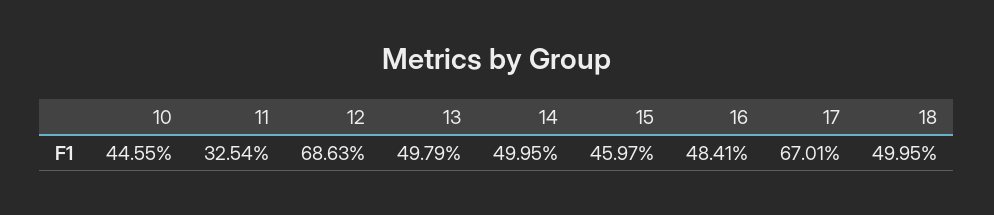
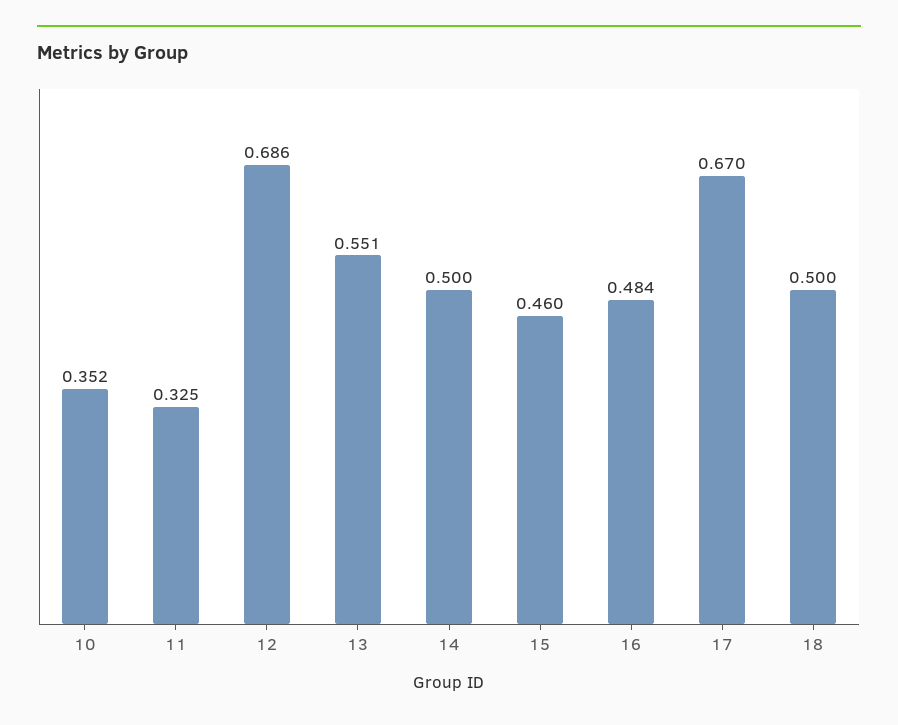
  {
-   "10": 0.4455,
+   "10": 0.352,
    "11": 0.3254,
    "12": 0.6863,
-   "13": 0.4979,
+   "13": 0.551,
    "14": 0.4995,
    "15": 0.4597,
    "16": 0.4841,
    "17": 0.6701,
    "18": 0.4995
  }

